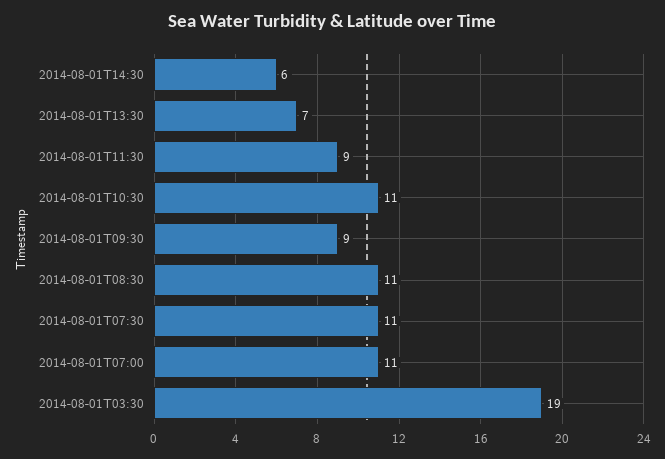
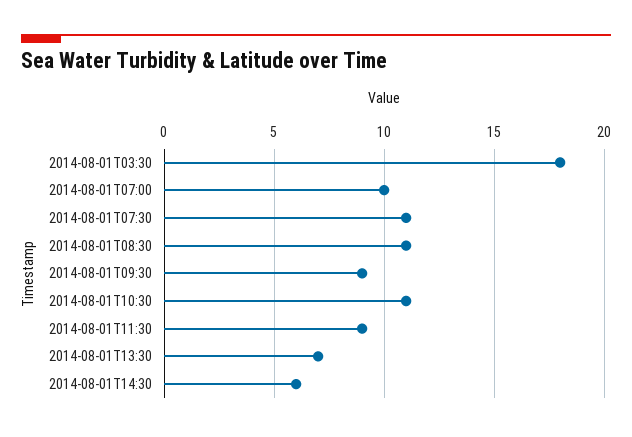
  {
    "2014-08-01T14:30": 6,
    "2014-08-01T13:30": 7,
    "2014-08-01T11:30": 9,
    "2014-08-01T10:30": 11,
    "2014-08-01T09:30": 9,
    "2014-08-01T08:30": 11,
    "2014-08-01T07:30": 11,
-   "2014-08-01T07:00": 11,
+   "2014-08-01T07:00": 10,
-   "2014-08-01T03:30": 19
+   "2014-08-01T03:30": 18
  }

